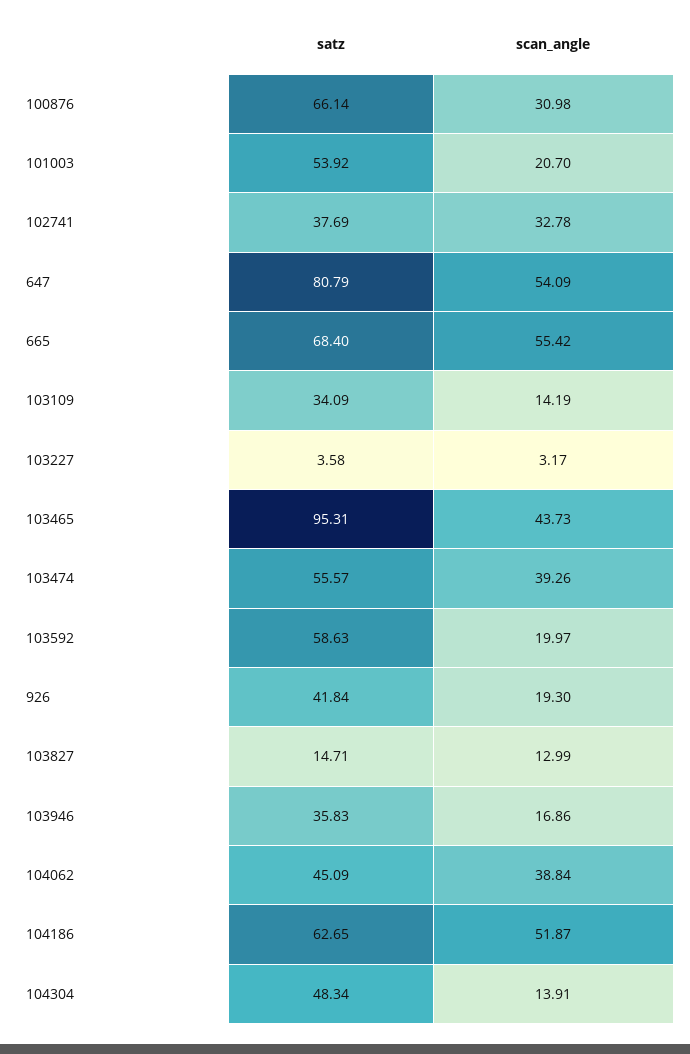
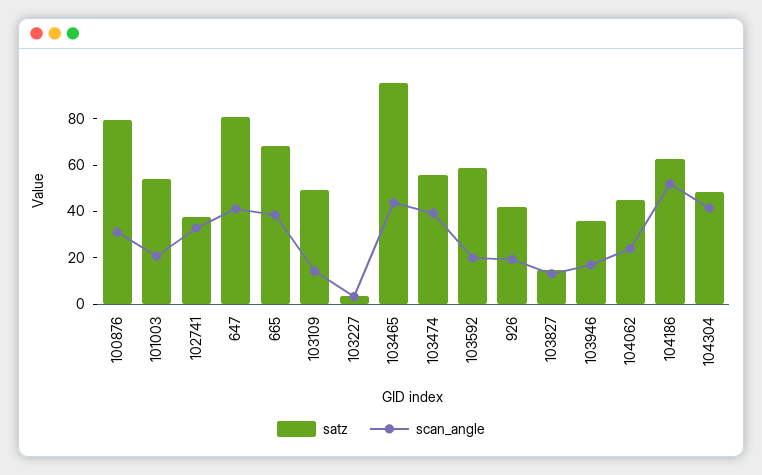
  {
    "satz": {
-     "100876": 66.14,
+     "100876": 80,
      "101003": 53.92,
      "102741": 37.69,
      "647": 80.79,
      "665": 68.4,
-     "103109": 34.09,
+     "103109": 50,
      "103227": 3.58,
      "103465": 95.31,
      "103474": 55.57,
      "103592": 58.63,
      "926": 41.84,
      "103827": 14.71,
      "103946": 35.83,
      "104062": 45.09,
      "104186": 62.65,
      "104304": 48.34
    },
    "scan_angle": {
      "100876": 30.98,
      "101003": 20.7,
      "102741": 32.78,
-     "647": 54.09,
+     "647": 40,
-     "665": 55.42,
+     "665": 40,
      "103109": 14.19,
      "103227": 3.17,
      "103465": 43.73,
      "103474": 39.26,
      "103592": 19.97,
      "926": 19.3,
      "103827": 12.99,
      "103946": 16.86,
-     "104062": 38.84,
+     "104062": 25,
      "104186": 51.87,
-     "104304": 13.91
+     "104304": 40
    }
  }

